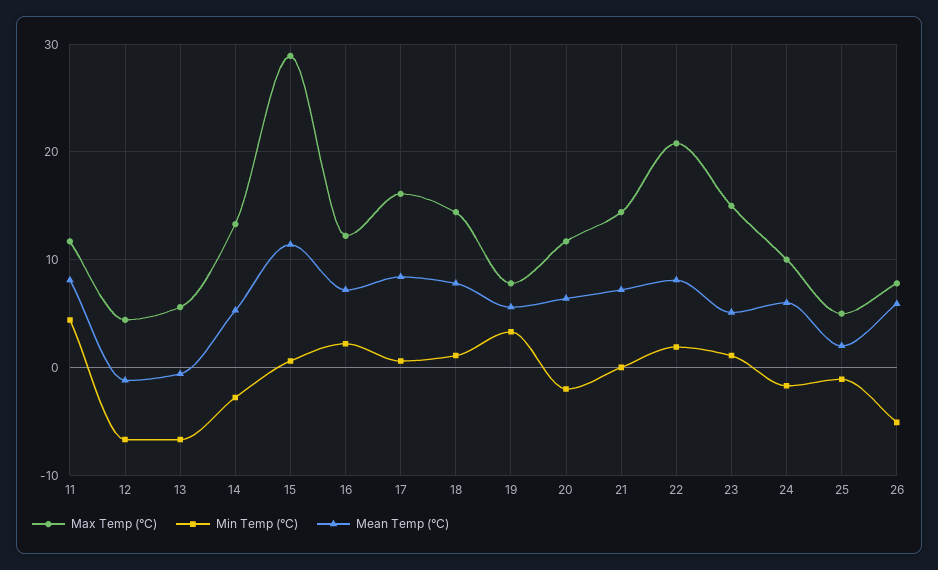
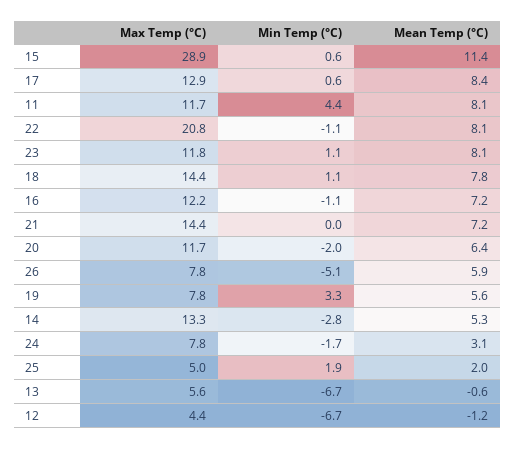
  {
    "Max Temp (°C)": {
      "11": 11.7,
      "12": 4.4,
      "13": 5.6,
      "14": 13.3,
      "15": 28.9,
      "16": 12.2,
-     "17": 16,
+     "17": 12.9,
      "18": 14.4,
      "19": 7.8,
      "20": 11.7,
      "21": 14.4,
      "22": 20.8,
-     "23": 15,
+     "23": 11.8,
-     "24": 10,
+     "24": 7.8,
      "25": 5,
      "26": 7.8
    },
    "Min Temp (°C)": {
      "11": 4.4,
      "12": -6.7,
      "13": -6.7,
      "14": -2.8,
      "15": 0.6,
-     "16": 2,
+     "16": -1.1,
      "17": 0.6,
      "18": 1.1,
      "19": 3.3,
      "20": -2,
      "21": 0,
-     "22": 2,
+     "22": -1.1,
      "23": 1.1,
      "24": -1.7,
-     "25": -1,
+     "25": 1.9,
      "26": -5.1
    },
    "Mean Temp (°C)": {
      "11": 8.1,
      "12": -1.2,
      "13": -0.6,
      "14": 5.3,
      "15": 11.4,
      "16": 7.2,
      "17": 8.4,
      "18": 7.8,
      "19": 5.6,
      "20": 6.4,
      "21": 7.2,
      "22": 8.1,
-     "23": 5,
+     "23": 8.1,
-     "24": 6,
+     "24": 3.1,
      "25": 2,
      "26": 5.9
    }
  }

